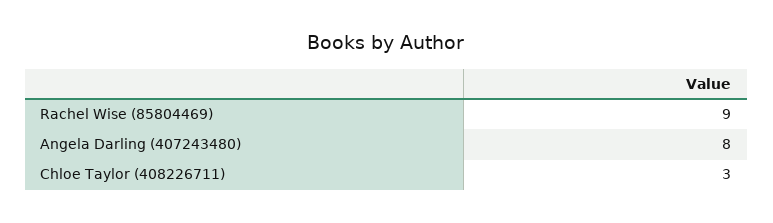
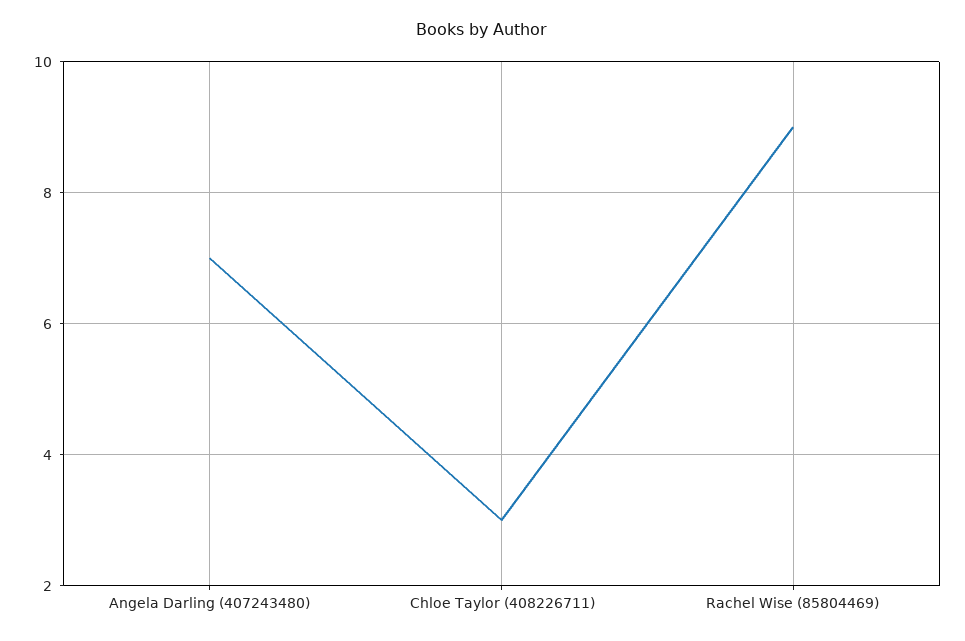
  {
    "Rachel Wise (85804469)": 9,
-   "Angela Darling (407243480)": 8,
+   "Angela Darling (407243480)": 7,
    "Chloe Taylor (408226711)": 3
  }

